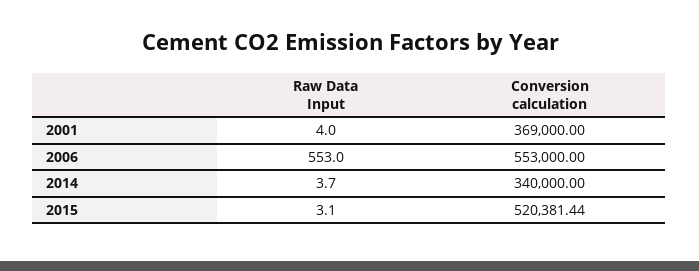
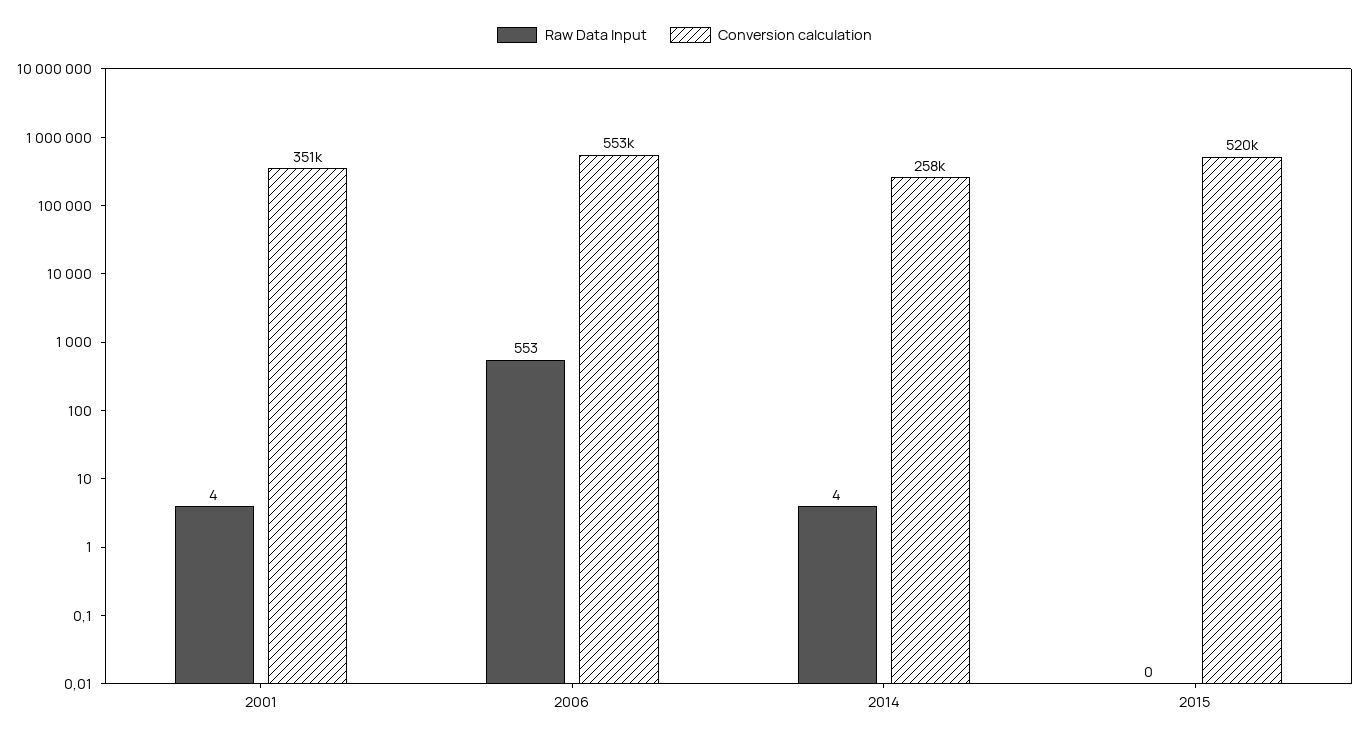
  {
    "Raw Data Input": {
      "2001": 4,
      "2006": 553,
      "2014": 3.7,
-     "2015": 3.1
+     "2015": 0
    },
    "Conversion calculation": {
-     "2001": 369000,
+     "2001": 351000,
      "2006": 553000,
-     "2014": 340000,
+     "2014": 258000,
      "2015": 520381.44
    }
  }

